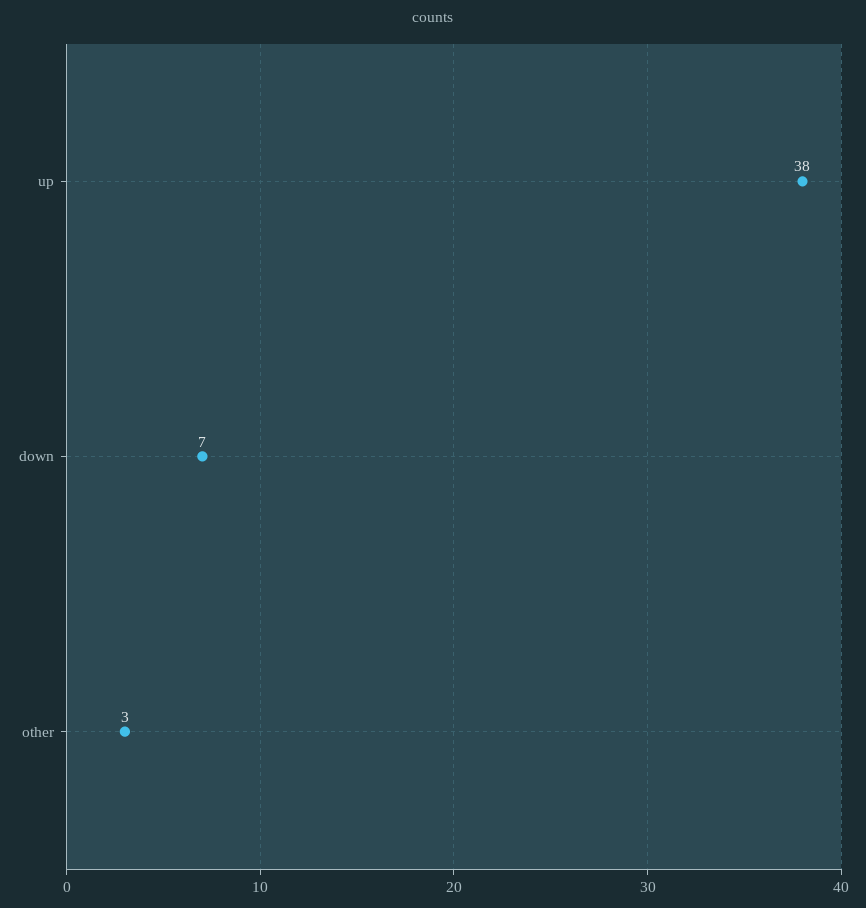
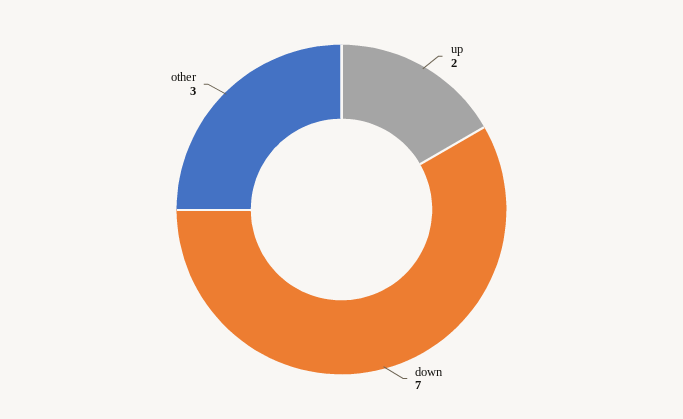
  {
-   "up": 38,
+   "up": 2,
    "down": 7,
    "other": 3
  }

